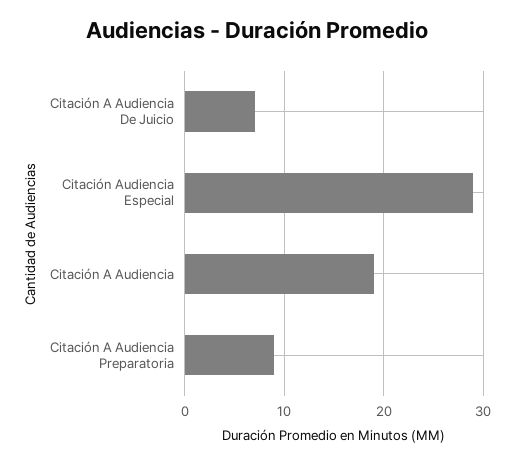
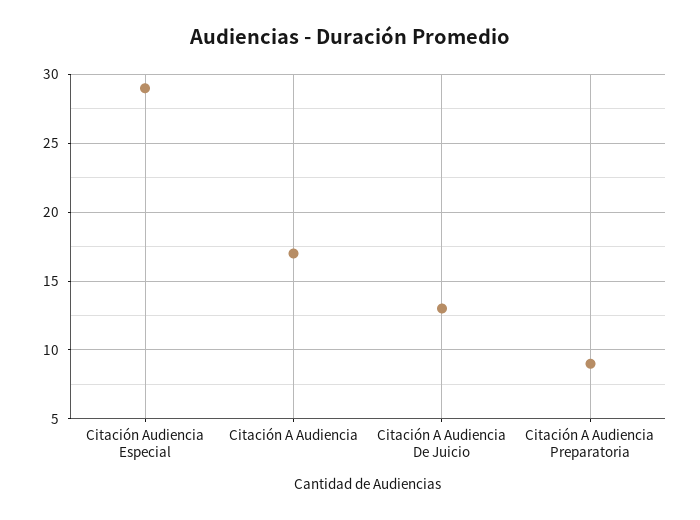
  {
-   "Citación A Audiencia De Juicio": 7,
+   "Citación A Audiencia De Juicio": 13,
    "Citación Audiencia Especial": 29,
-   "Citación A Audiencia": 19,
+   "Citación A Audiencia": 17,
    "Citación A Audiencia Preparatoria": 9
  }

